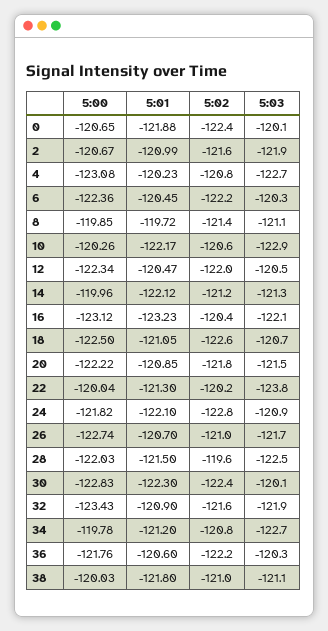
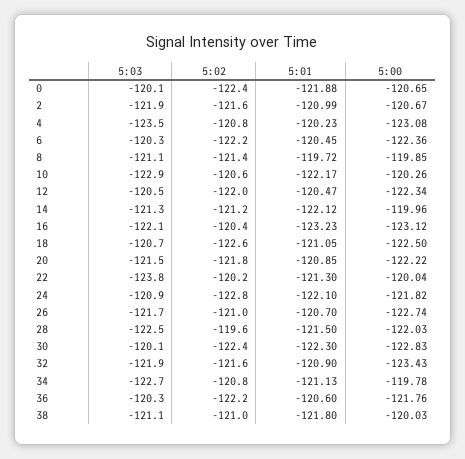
  {
    "5:00": {
      "0": -120.65,
      "2": -120.67,
      "4": -123.08,
      "6": -122.36,
      "8": -119.85,
      "10": -120.26,
      "12": -122.34,
      "14": -119.96,
      "16": -123.12,
      "18": -122.5,
      "20": -122.22,
      "22": -120.04,
      "24": -121.82,
      "26": -122.74,
      "28": -122.03,
      "30": -122.83,
      "32": -123.43,
      "34": -119.78,
      "36": -121.76,
      "38": -120.03
    },
    "5:01": {
      "0": -121.88,
      "2": -120.99,
      "4": -120.23,
      "6": -120.45,
      "8": -119.72,
      "10": -122.17,
      "12": -120.47,
      "14": -122.12,
      "16": -123.23,
      "18": -121.05,
      "20": -120.85,
      "22": -121.3,
      "24": -122.1,
      "26": -120.7,
      "28": -121.5,
      "30": -122.3,
      "32": -120.9,
-     "34": -121.2,
+     "34": -121.13,
      "36": -120.6,
      "38": -121.8
    },
    "5:02": {
      "0": -122.4,
      "2": -121.6,
      "4": -120.8,
      "6": -122.2,
      "8": -121.4,
      "10": -120.6,
      "12": -122,
      "14": -121.2,
      "16": -120.4,
      "18": -122.6,
      "20": -121.8,
      "22": -120.2,
      "24": -122.8,
      "26": -121,
      "28": -119.6,
      "30": -122.4,
      "32": -121.6,
      "34": -120.8,
      "36": -122.2,
      "38": -121
    },
    "5:03": {
      "0": -120.1,
      "2": -121.9,
-     "4": -122.7,
+     "4": -123.5,
      "6": -120.3,
      "8": -121.1,
      "10": -122.9,
      "12": -120.5,
      "14": -121.3,
      "16": -122.1,
      "18": -120.7,
      "20": -121.5,
      "22": -123.8,
      "24": -120.9,
      "26": -121.7,
      "28": -122.5,
      "30": -120.1,
      "32": -121.9,
      "34": -122.7,
      "36": -120.3,
      "38": -121.1
    }
  }

